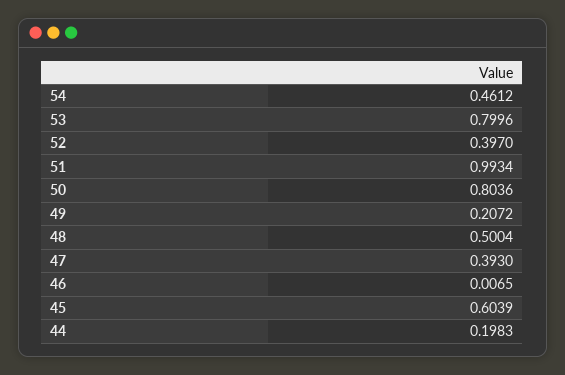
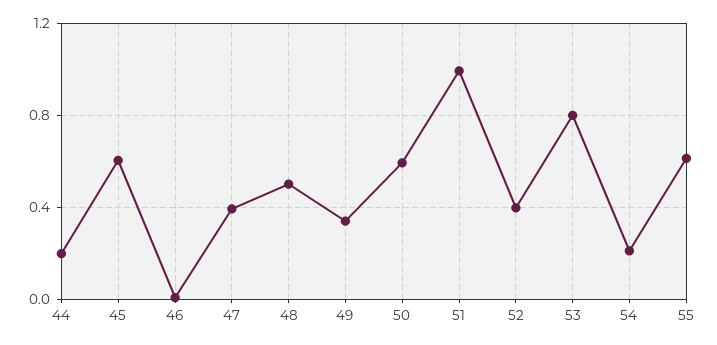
  {
-   "54": 0.4612,
+   "54": 0.2,
    "53": 0.7996,
    "52": 0.397,
    "51": 0.9934,
-   "50": 0.8036,
+   "50": 0.6,
-   "49": 0.2072,
+   "49": 0.35,
    "48": 0.5004,
    "47": 0.393,
    "46": 0.0065,
    "45": 0.6039,
-   "44": 0.1983
+   "44": 0.1983,
+   "55": 0.6
  }

